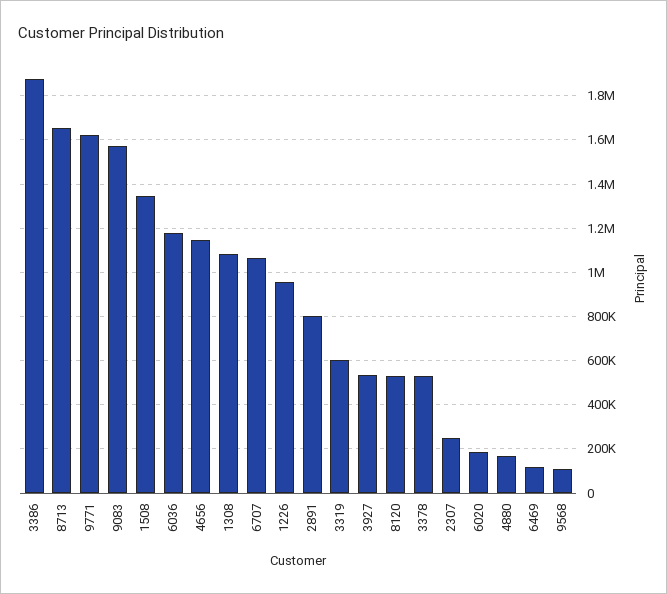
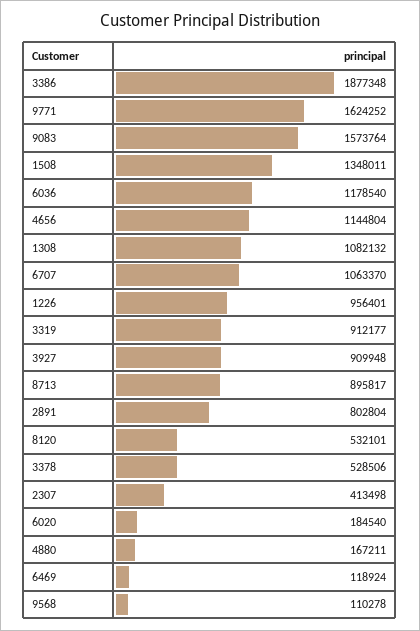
  {
    "3386": 1877348,
-   "8713": 1650000,
+   "8713": 895817,
    "9771": 1624252,
    "9083": 1573764,
    "1508": 1348011,
    "6036": 1178540,
    "4656": 1144804,
    "1308": 1082132,
    "6707": 1063370,
    "1226": 956401,
    "2891": 802804,
-   "3319": 600000,
+   "3319": 912177,
-   "3927": 550000,
+   "3927": 909948,
    "8120": 532101,
    "3378": 528506,
-   "2307": 250000,
+   "2307": 413498,
    "6020": 184540,
    "4880": 167211,
    "6469": 118924,
    "9568": 110278
  }

